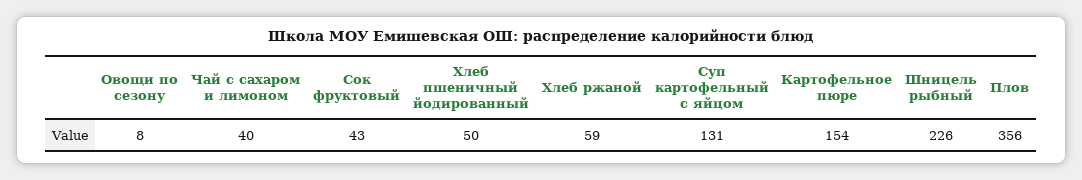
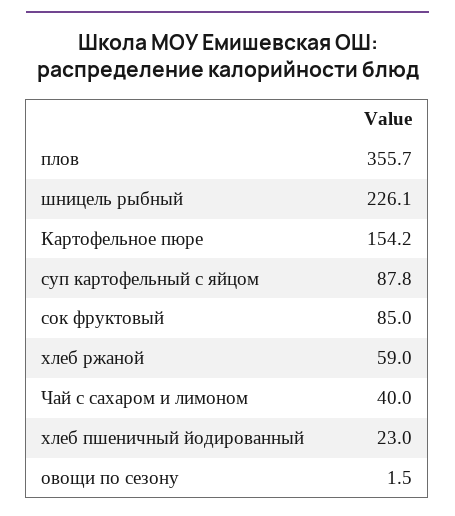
  {
-   "Овощи по сезону": 8,
+   "Овощи по сезону": 1.5,
    "Чай с сахаром и лимоном": 40,
-   "Сок фруктовый": 43,
+   "Сок фруктовый": 85,
-   "Хлеб пшеничный йодированный": 50,
+   "Хлеб пшеничный йодированный": 23,
    "Хлеб ржаной": 59,
-   "Суп картофельный с яйцом": 131,
+   "Суп картофельный с яйцом": 87.8,
    "Картофельное пюре": 154.2,
    "Шницель рыбный": 226.1,
    "Плов": 355.7
  }

